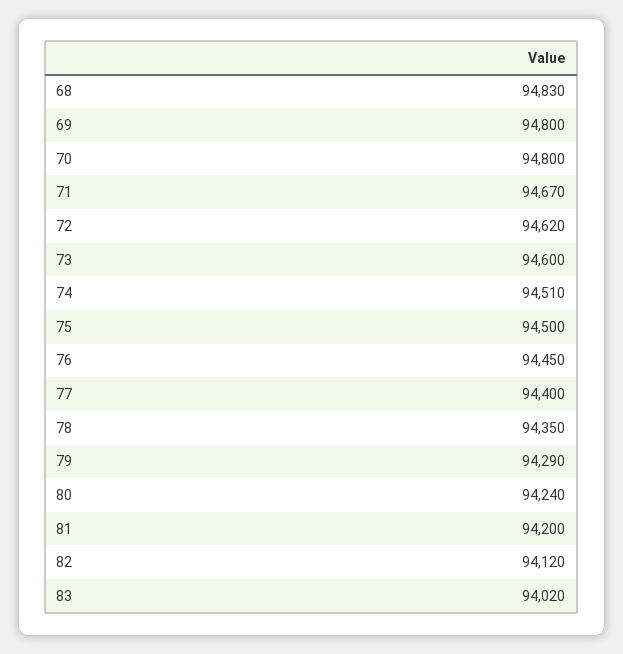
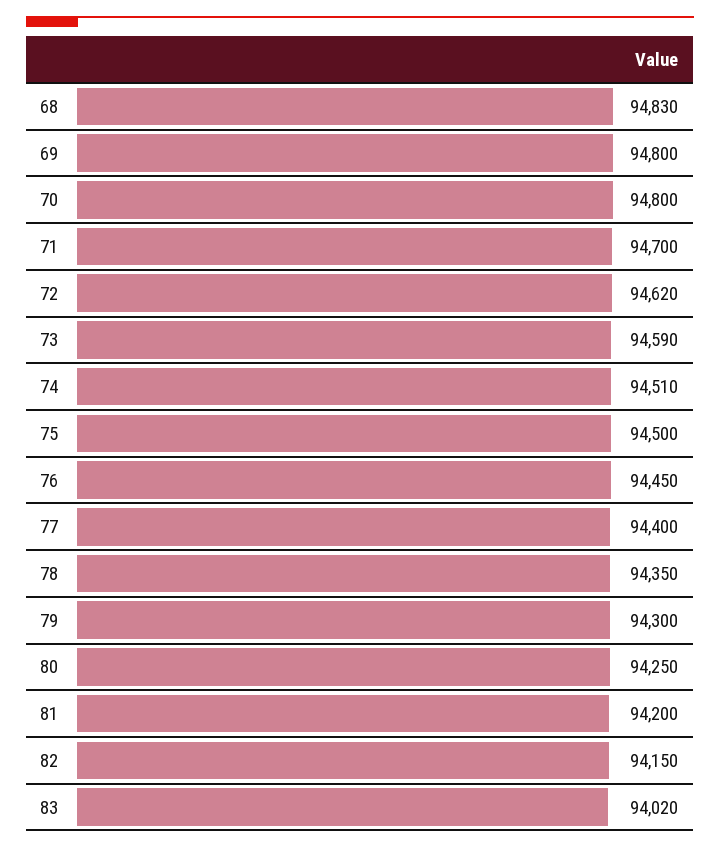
  {
    "68": 94830,
    "69": 94800,
    "70": 94800,
-   "71": 94670,
+   "71": 94700,
    "72": 94620,
-   "73": 94600,
+   "73": 94590,
    "74": 94510,
    "75": 94500,
    "76": 94450,
    "77": 94400,
    "78": 94350,
-   "79": 94290,
+   "79": 94300,
-   "80": 94240,
+   "80": 94250,
    "81": 94200,
-   "82": 94120,
+   "82": 94150,
    "83": 94020
  }

